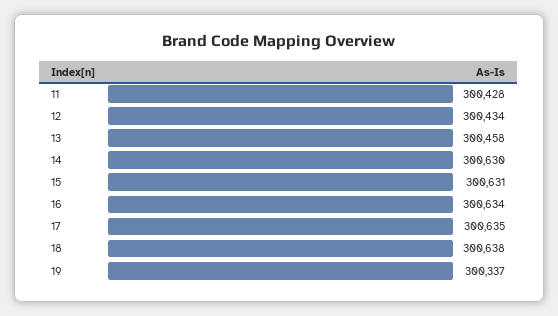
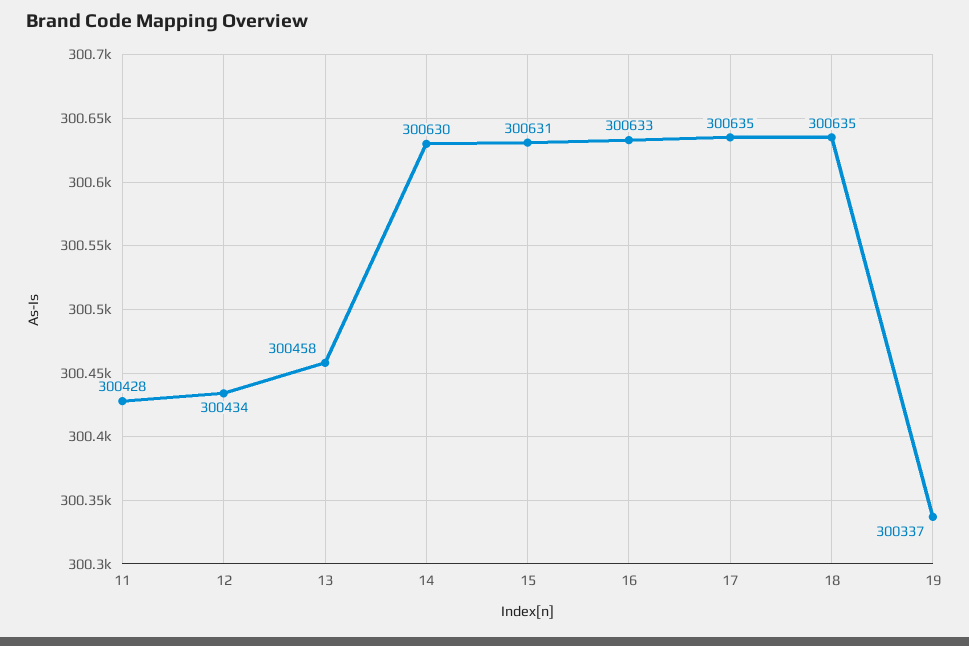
  {
    "11": 300428,
    "12": 300434,
    "13": 300458,
    "14": 300630,
    "15": 300631,
-   "16": 300634,
+   "16": 300633,
    "17": 300635,
-   "18": 300638,
+   "18": 300635,
    "19": 300337
  }

